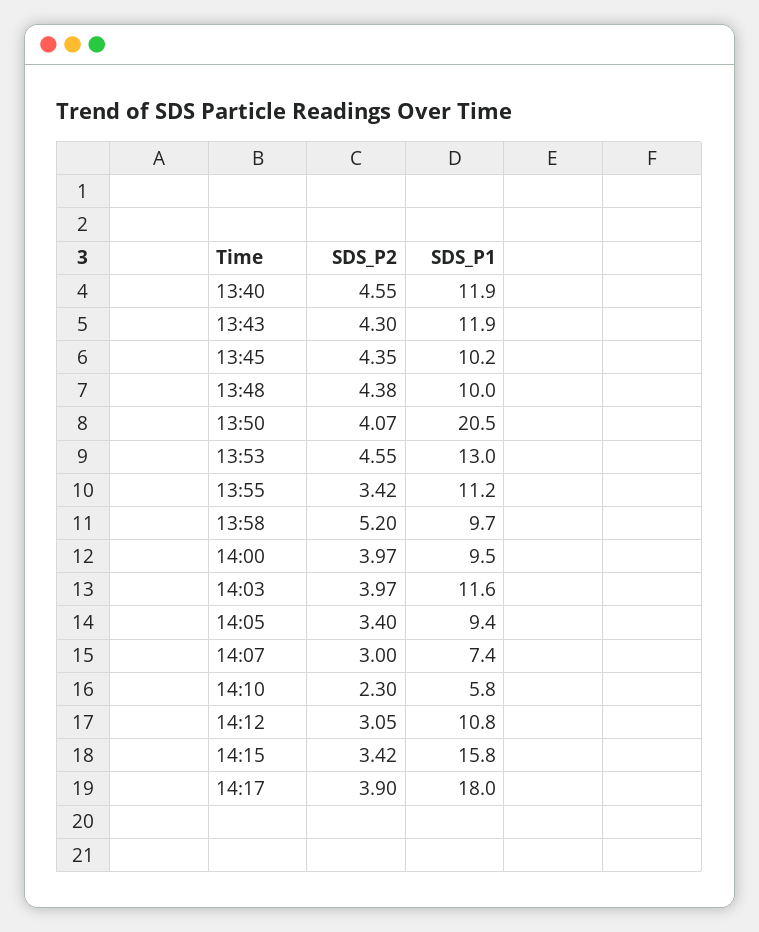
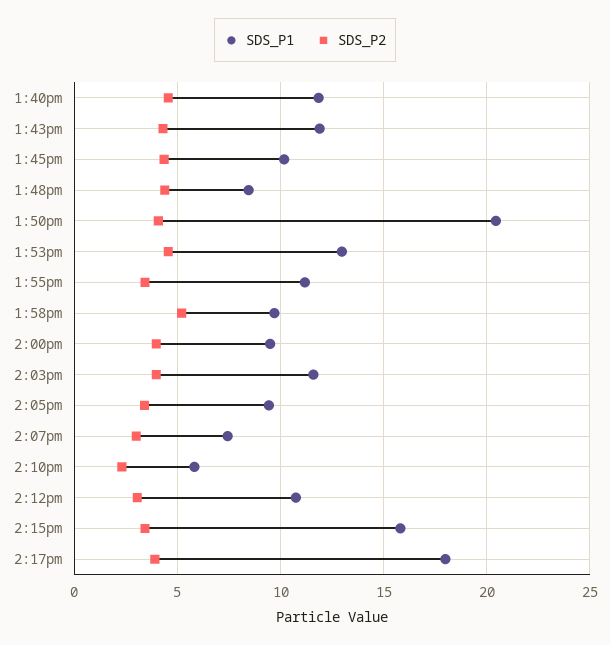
  {
    "SDS_P2": {
      "13:40": 4.55,
      "13:43": 4.3,
      "13:45": 4.35,
      "13:48": 4.38,
      "13:50": 4.07,
      "13:53": 4.55,
      "13:55": 3.42,
      "13:58": 5.2,
      "14:00": 3.97,
      "14:03": 3.97,
      "14:05": 3.4,
      "14:07": 3,
      "14:10": 2.3,
      "14:12": 3.05,
      "14:15": 3.42,
      "14:17": 3.9
    },
    "SDS_P1": {
      "13:40": 11.9,
      "13:43": 11.9,
      "13:45": 10.2,
-     "13:48": 10,
+     "13:48": 8.5,
      "13:50": 20.5,
      "13:53": 13,
      "13:55": 11.2,
      "13:58": 9.7,
      "14:00": 9.5,
      "14:03": 11.6,
      "14:05": 9.4,
      "14:07": 7.4,
      "14:10": 5.8,
      "14:12": 10.8,
      "14:15": 15.8,
      "14:17": 18
    }
  }

